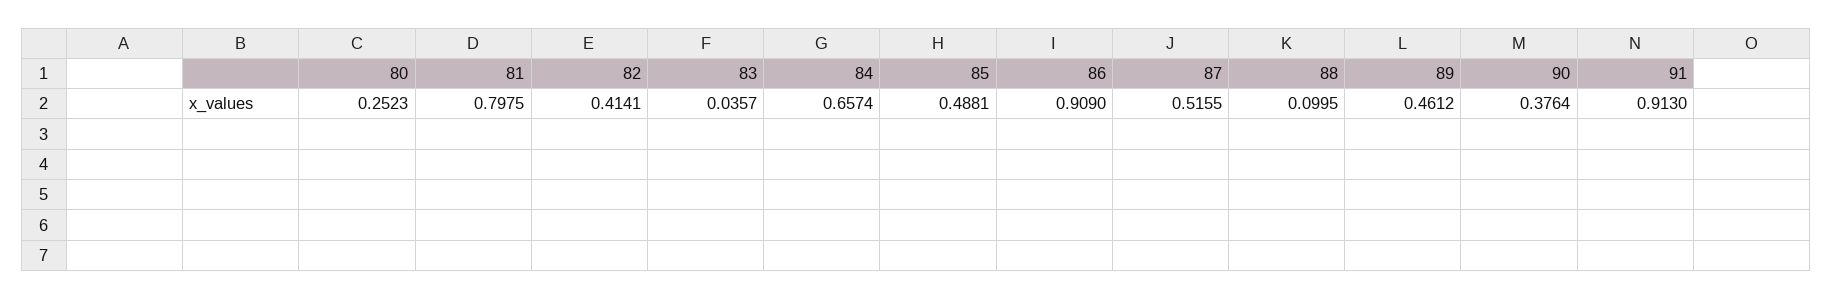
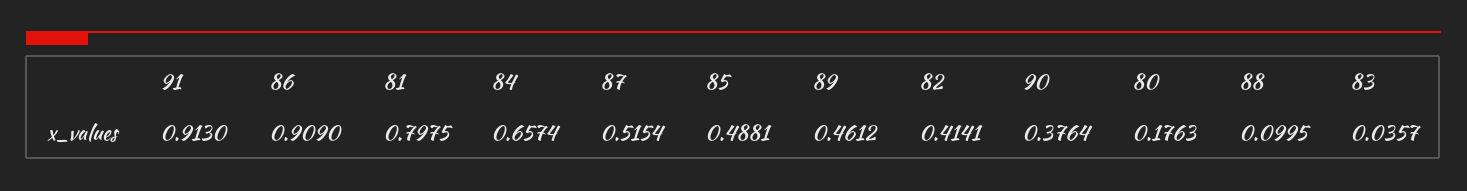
  {
-   "80": 0.2523,
+   "80": 0.1763,
    "81": 0.7975,
    "82": 0.4141,
    "83": 0.0357,
    "84": 0.6574,
    "85": 0.4881,
    "86": 0.909,
-   "87": 0.5155,
+   "87": 0.5154,
    "88": 0.0995,
    "89": 0.4612,
    "90": 0.3764,
    "91": 0.913
  }

